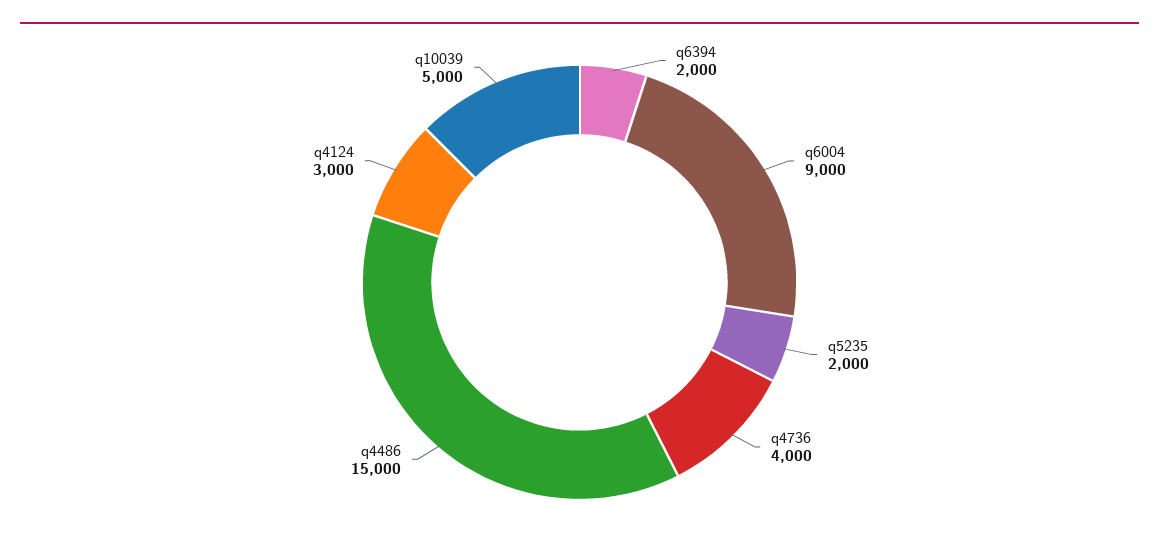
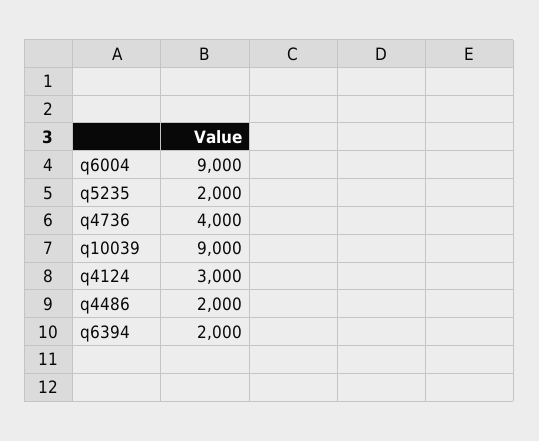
  {
    "q6394": 2000,
    "q6004": 9000,
    "q5235": 2000,
    "q4736": 4000,
-   "q4486": 15000,
+   "q4486": 2000,
    "q4124": 3000,
-   "q10039": 5000
+   "q10039": 9000
  }

